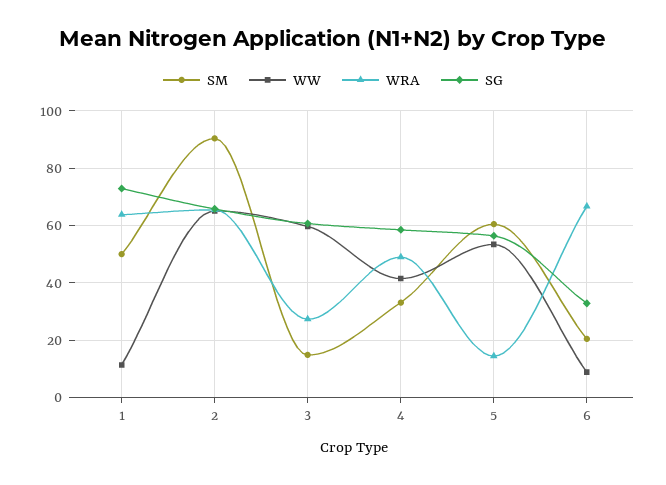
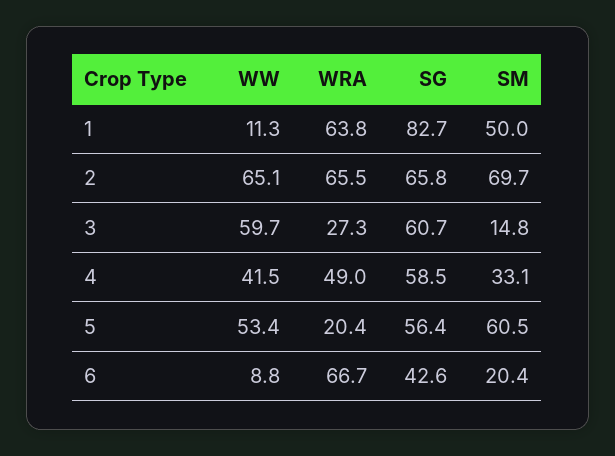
  {
    "SM": {
      "1": 50,
-     "2": 90,
+     "2": 69.7,
      "3": 14.8,
      "4": 33.1,
      "5": 60.5,
      "6": 20.4
    },
    "WW": {
      "1": 11.3,
      "2": 65.1,
      "3": 59.7,
      "4": 41.5,
      "5": 53.4,
      "6": 8.8
    },
    "WRA": {
      "1": 63.8,
      "2": 65.5,
      "3": 27.3,
      "4": 49,
-     "5": 15,
+     "5": 20.4,
      "6": 66.7
    },
    "SG": {
-     "1": 72.5,
+     "1": 82.7,
      "2": 65.8,
      "3": 60.7,
      "4": 58.5,
      "5": 56.4,
-     "6": 32.5
+     "6": 42.6
    }
  }

